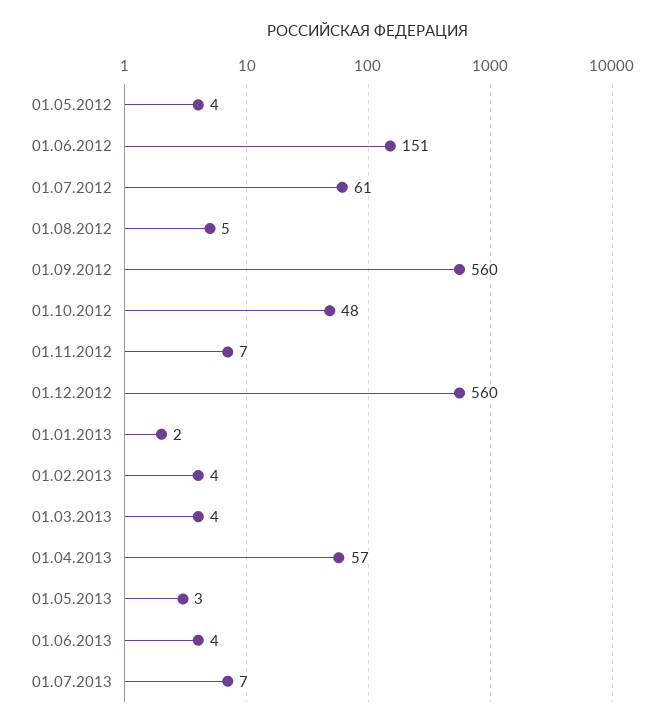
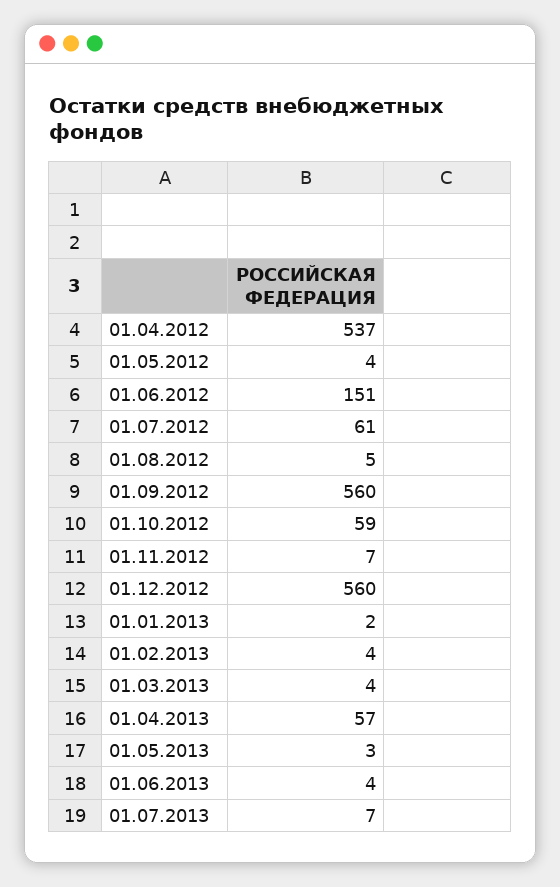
  {
    "01.05.2012": 4,
    "01.06.2012": 151,
    "01.07.2012": 61,
    "01.08.2012": 5,
    "01.09.2012": 560,
-   "01.10.2012": 48,
+   "01.10.2012": 59,
    "01.11.2012": 7,
    "01.12.2012": 560,
    "01.01.2013": 2,
    "01.02.2013": 4,
    "01.03.2013": 4,
    "01.04.2013": 57,
    "01.05.2013": 3,
    "01.06.2013": 4,
-   "01.07.2013": 7
+   "01.07.2013": 7,
+   "01.04.2012": 537
  }

